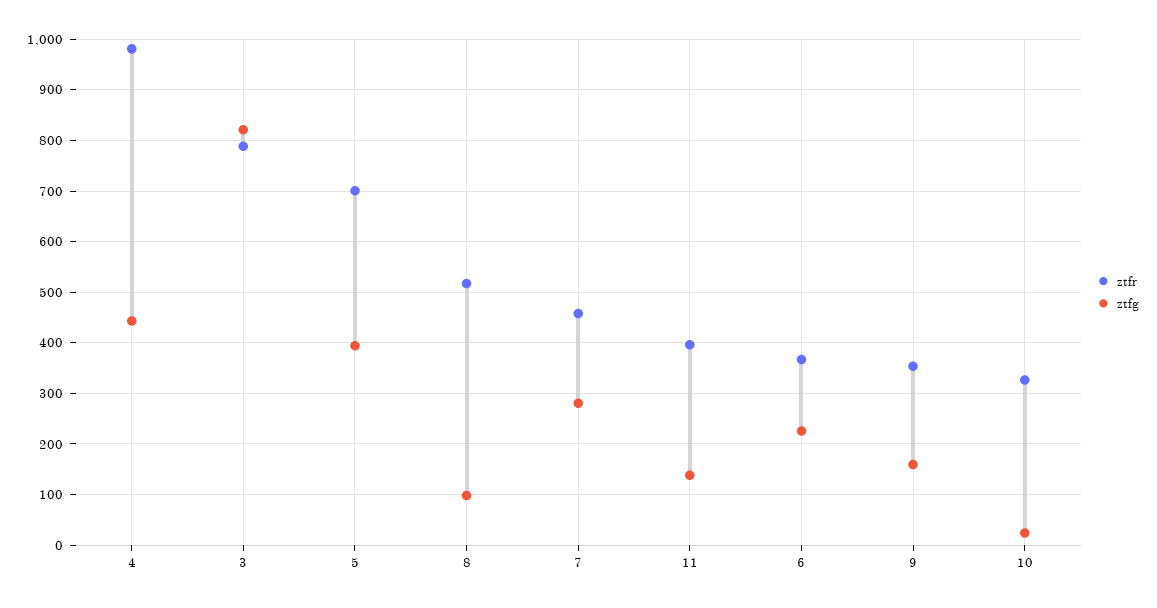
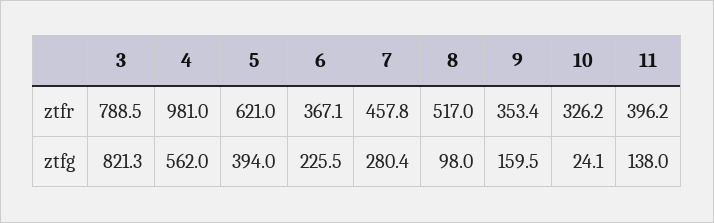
  {
    "ztfr": {
      "4": 981,
      "3": 788.5,
-     "5": 700,
+     "5": 621,
      "8": 517,
      "7": 457.8,
      "11": 396.2,
      "6": 367.1,
      "9": 353.4,
      "10": 326.2
    },
    "ztfg": {
-     "4": 440,
+     "4": 562,
      "3": 821.3,
      "5": 394,
      "8": 98,
      "7": 280.4,
      "11": 138,
      "6": 225.5,
      "9": 159.5,
      "10": 24.1
    }
  }

